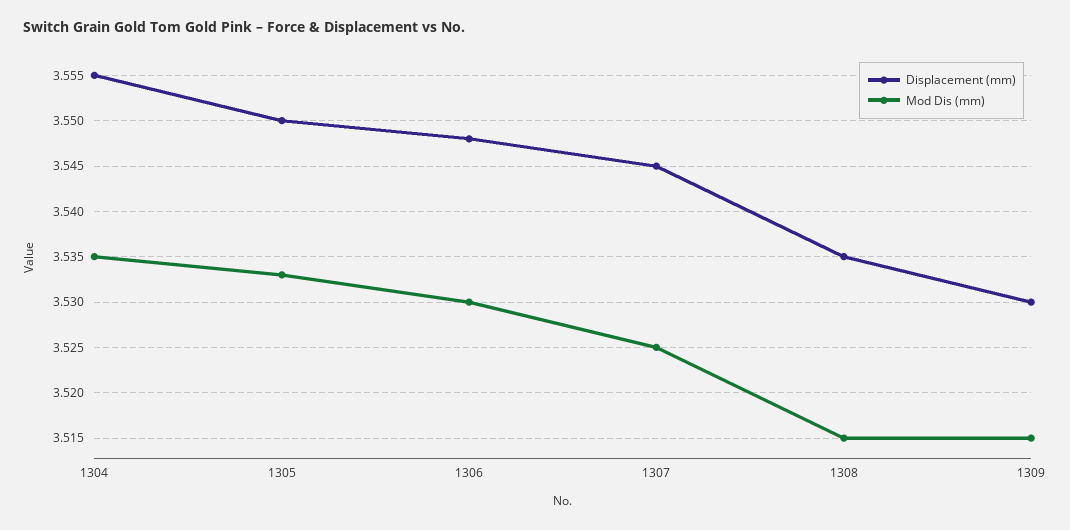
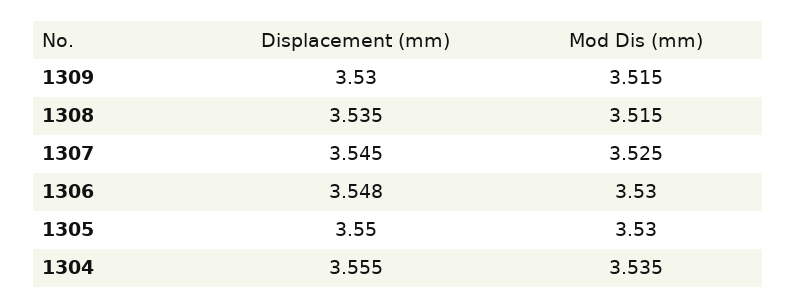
  {
    "Displacement (mm)": {
      "1304": 3.555,
      "1305": 3.55,
      "1306": 3.548,
      "1307": 3.545,
      "1308": 3.535,
      "1309": 3.53
    },
    "Mod Dis (mm)": {
      "1304": 3.535,
-     "1305": 3.533,
+     "1305": 3.53,
      "1306": 3.53,
      "1307": 3.525,
      "1308": 3.515,
      "1309": 3.515
    }
  }

